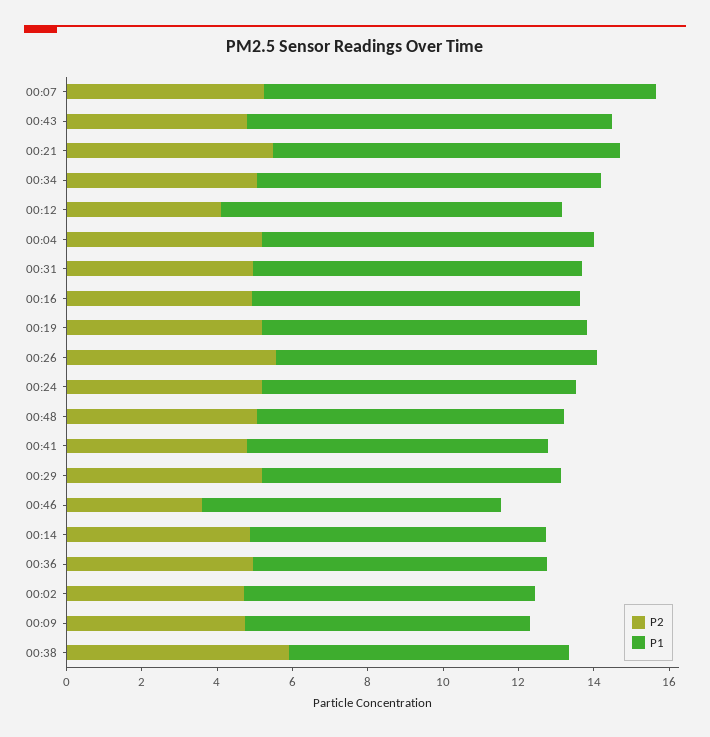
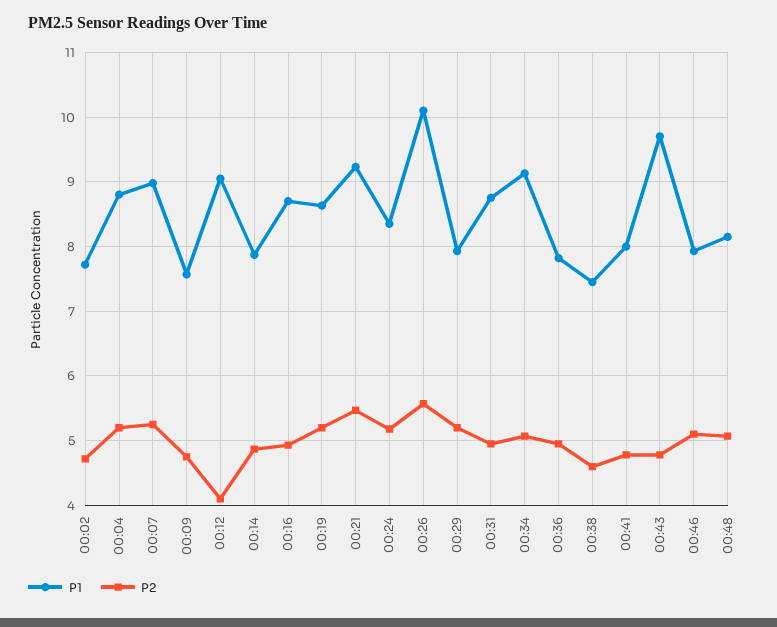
  {
    "P2": {
      "00:07": 5.3,
      "00:43": 4.8,
      "00:21": 5.5,
      "00:34": 5.1,
      "00:12": 4.1,
      "00:04": 5.2,
      "00:31": 5,
      "00:16": 4.9,
      "00:19": 5.2,
      "00:26": 5.6,
      "00:24": 5.2,
      "00:48": 5.1,
      "00:41": 4.8,
      "00:29": 5.2,
-     "00:46": 3.5,
+     "00:46": 5.1,
      "00:14": 4.9,
      "00:36": 5,
      "00:02": 4.7,
      "00:09": 4.8,
-     "00:38": 6
+     "00:38": 4.6
    },
    "P1": {
-     "00:07": 10.5,
+     "00:07": 9,
      "00:43": 9.7,
      "00:21": 9.2,
      "00:34": 9.1,
      "00:12": 9.1,
      "00:04": 8.8,
      "00:31": 8.8,
      "00:16": 8.7,
      "00:19": 8.6,
-     "00:26": 8.5,
+     "00:26": 10.1,
      "00:24": 8.4,
      "00:48": 8.2,
      "00:41": 8,
      "00:29": 7.9,
      "00:46": 7.9,
      "00:14": 7.9,
      "00:36": 7.8,
      "00:02": 7.7,
      "00:09": 7.6,
      "00:38": 7.5
    }
  }

